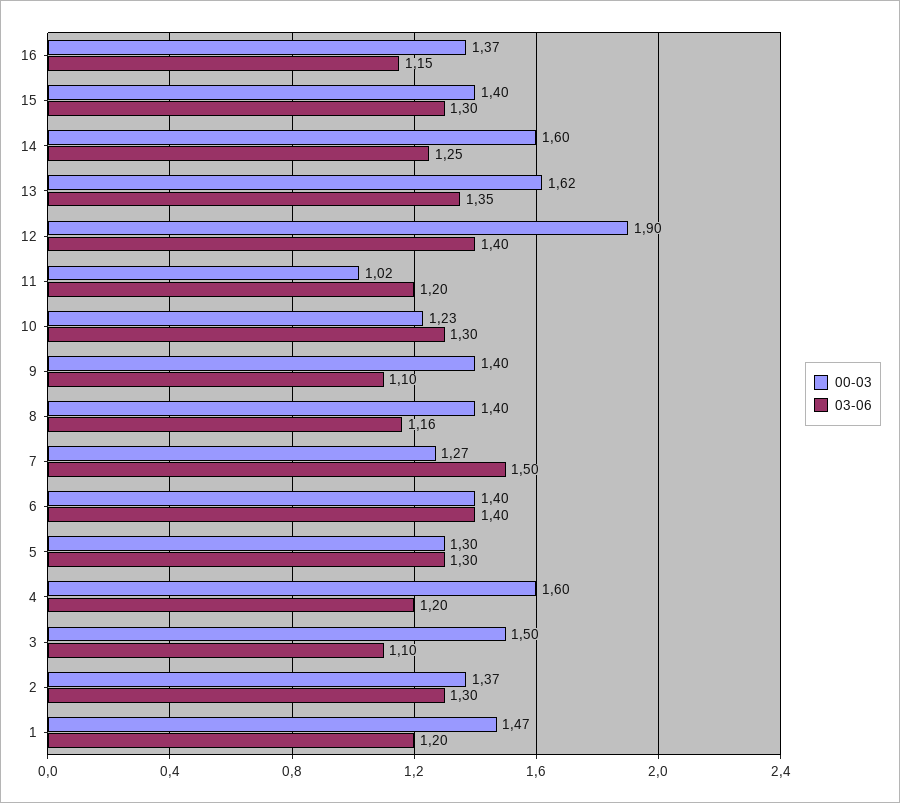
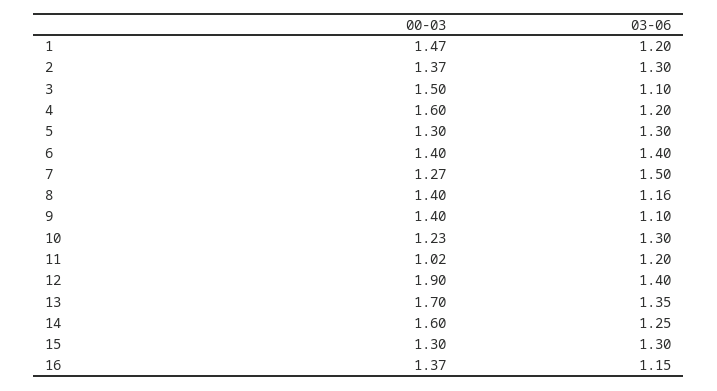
  {
    "00-03": {
      "16": 1.37,
-     "15": 1.4,
+     "15": 1.3,
      "14": 1.6,
-     "13": 1.62,
+     "13": 1.7,
      "12": 1.9,
      "11": 1.02,
      "10": 1.23,
      "9": 1.4,
      "8": 1.4,
      "7": 1.27,
      "6": 1.4,
      "5": 1.3,
      "4": 1.6,
      "3": 1.5,
      "2": 1.37,
      "1": 1.47
    },
    "03-06": {
      "16": 1.15,
      "15": 1.3,
      "14": 1.25,
      "13": 1.35,
      "12": 1.4,
      "11": 1.2,
      "10": 1.3,
      "9": 1.1,
      "8": 1.16,
      "7": 1.5,
      "6": 1.4,
      "5": 1.3,
      "4": 1.2,
      "3": 1.1,
      "2": 1.3,
      "1": 1.2
    }
  }

